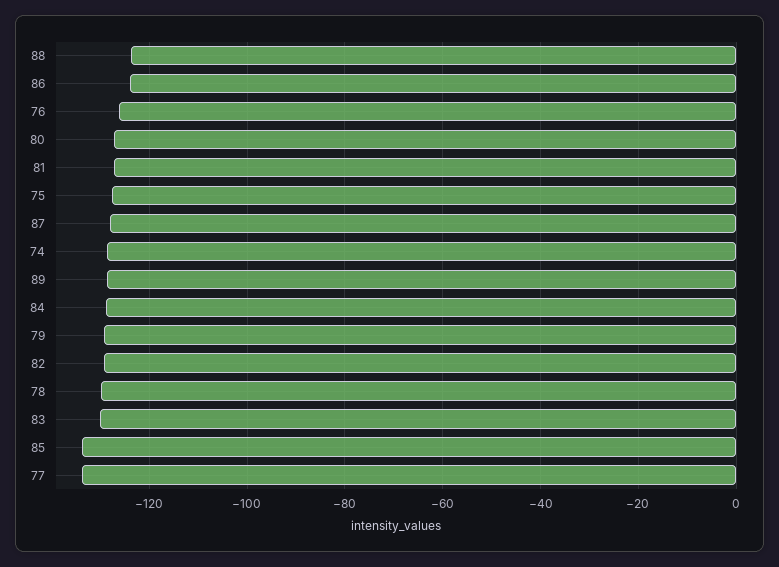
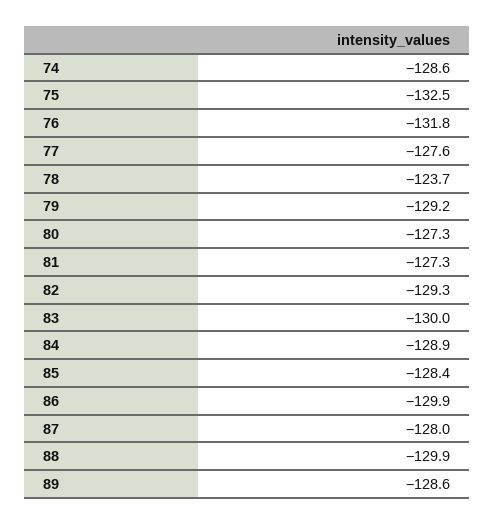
  {
-   "88": -124,
+   "88": -129.9,
-   "86": -124,
+   "86": -129.9,
-   "76": -126,
+   "76": -131.8,
    "80": -127.3,
    "81": -127.3,
-   "75": -128,
+   "75": -132.5,
    "87": -128,
    "74": -128.6,
    "89": -128.6,
    "84": -128.9,
    "79": -129.2,
    "82": -129.3,
-   "78": -130,
+   "78": -123.7,
    "83": -130,
-   "85": -134,
+   "85": -128.4,
-   "77": -134
+   "77": -127.6
  }

